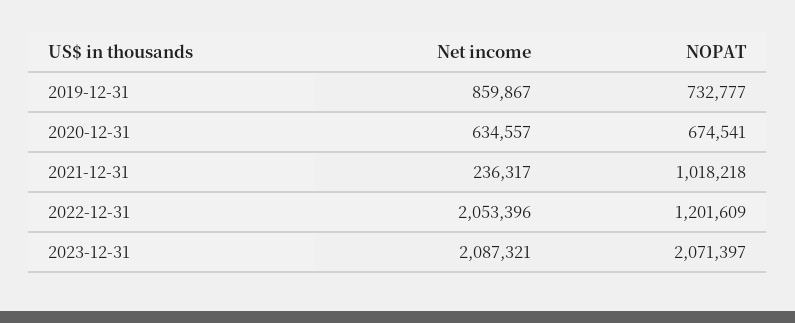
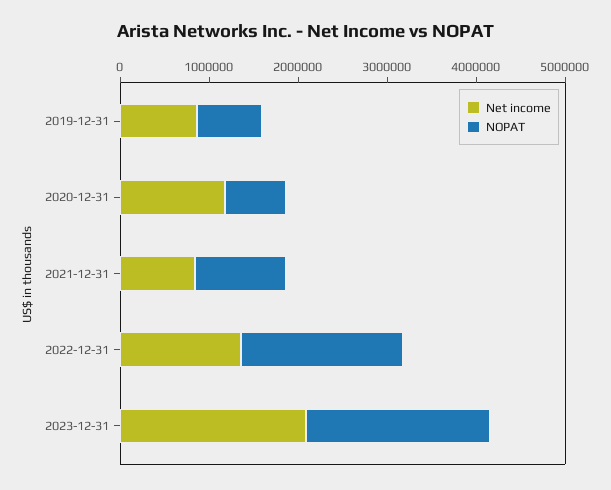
  {
    "Net income": {
      "2019-12-31": 859867,
-     "2020-12-31": 634557,
+     "2020-12-31": 1200000,
-     "2021-12-31": 236317,
+     "2021-12-31": 800000,
-     "2022-12-31": 2053396,
+     "2022-12-31": 1400000,
      "2023-12-31": 2087321
    },
    "NOPAT": {
      "2019-12-31": 732777,
      "2020-12-31": 674541,
      "2021-12-31": 1018218,
-     "2022-12-31": 1201609,
+     "2022-12-31": 1800000,
      "2023-12-31": 2071397
    }
  }

